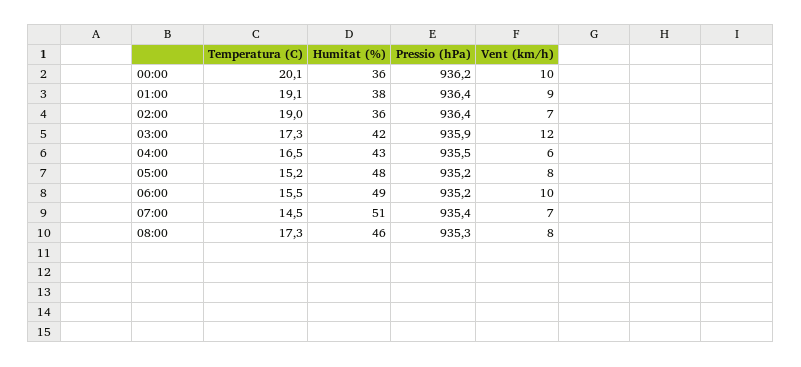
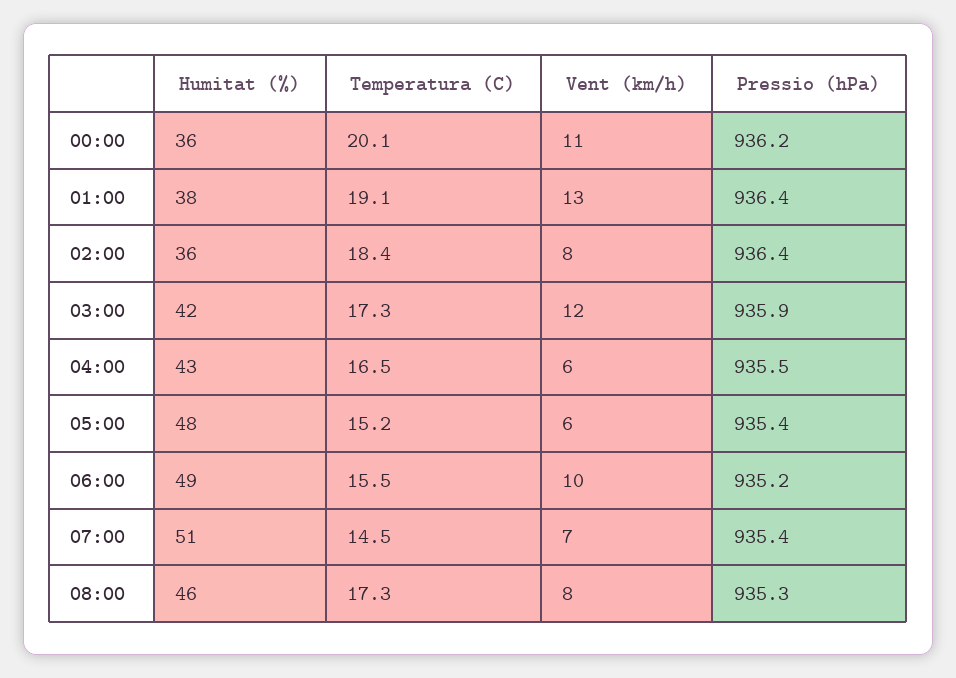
  {
    "Temperatura (C)": {
      "00:00": 20.1,
      "01:00": 19.1,
-     "02:00": 19,
+     "02:00": 18.4,
      "03:00": 17.3,
      "04:00": 16.5,
      "05:00": 15.2,
      "06:00": 15.5,
      "07:00": 14.5,
      "08:00": 17.3
    },
    "Humitat (%)": {
      "00:00": 36,
      "01:00": 38,
      "02:00": 36,
      "03:00": 42,
      "04:00": 43,
      "05:00": 48,
      "06:00": 49,
      "07:00": 51,
      "08:00": 46
    },
    "Pressio (hPa)": {
      "00:00": 936.2,
      "01:00": 936.4,
      "02:00": 936.4,
      "03:00": 935.9,
      "04:00": 935.5,
-     "05:00": 935.2,
+     "05:00": 935.4,
      "06:00": 935.2,
      "07:00": 935.4,
      "08:00": 935.3
    },
    "Vent (km/h)": {
-     "00:00": 10,
+     "00:00": 11,
-     "01:00": 9,
+     "01:00": 13,
-     "02:00": 7,
+     "02:00": 8,
      "03:00": 12,
      "04:00": 6,
-     "05:00": 8,
+     "05:00": 6,
      "06:00": 10,
      "07:00": 7,
      "08:00": 8
    }
  }

